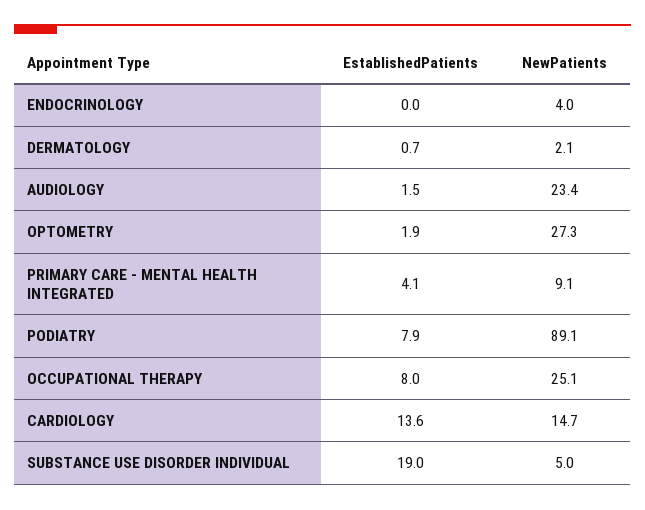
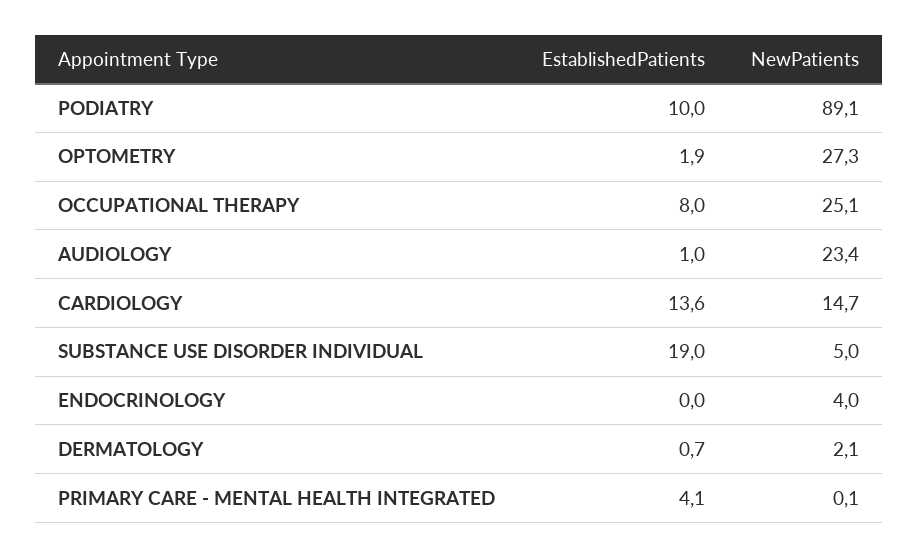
  {
    "EstablishedPatients": {
      "ENDOCRINOLOGY": 0,
      "DERMATOLOGY": 0.7,
-     "AUDIOLOGY": 1.5,
+     "AUDIOLOGY": 1,
      "OPTOMETRY": 1.9,
      "PRIMARY CARE - MENTAL HEALTH INTEGRATED": 4.1,
-     "PODIATRY": 7.9,
+     "PODIATRY": 10,
      "OCCUPATIONAL THERAPY": 8,
      "CARDIOLOGY": 13.6,
      "SUBSTANCE USE DISORDER INDIVIDUAL": 19
    },
    "NewPatients": {
      "ENDOCRINOLOGY": 4,
      "DERMATOLOGY": 2.1,
      "AUDIOLOGY": 23.4,
      "OPTOMETRY": 27.3,
-     "PRIMARY CARE - MENTAL HEALTH INTEGRATED": 9.1,
+     "PRIMARY CARE - MENTAL HEALTH INTEGRATED": 0.1,
      "PODIATRY": 89.1,
      "OCCUPATIONAL THERAPY": 25.1,
      "CARDIOLOGY": 14.7,
      "SUBSTANCE USE DISORDER INDIVIDUAL": 5
    }
  }

